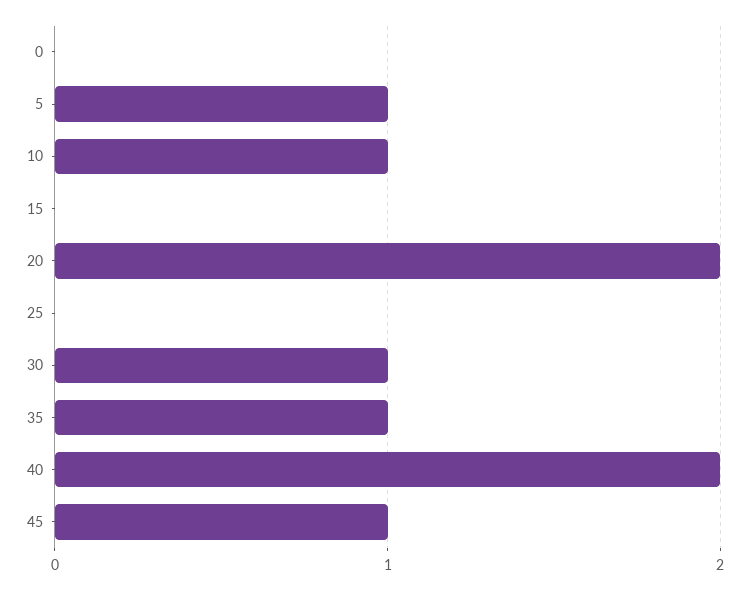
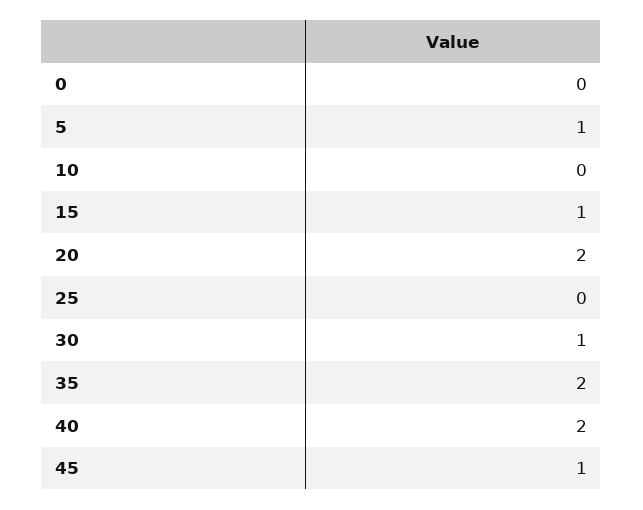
  {
    "0": 0,
    "5": 1,
-   "10": 1,
+   "10": 0,
-   "15": 0,
+   "15": 1,
    "20": 2,
    "25": 0,
    "30": 1,
-   "35": 1,
+   "35": 2,
    "40": 2,
    "45": 1
  }

